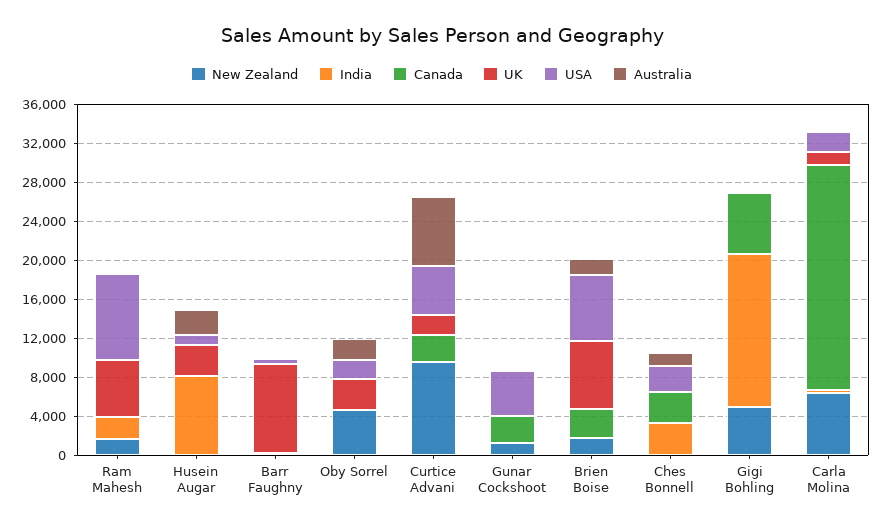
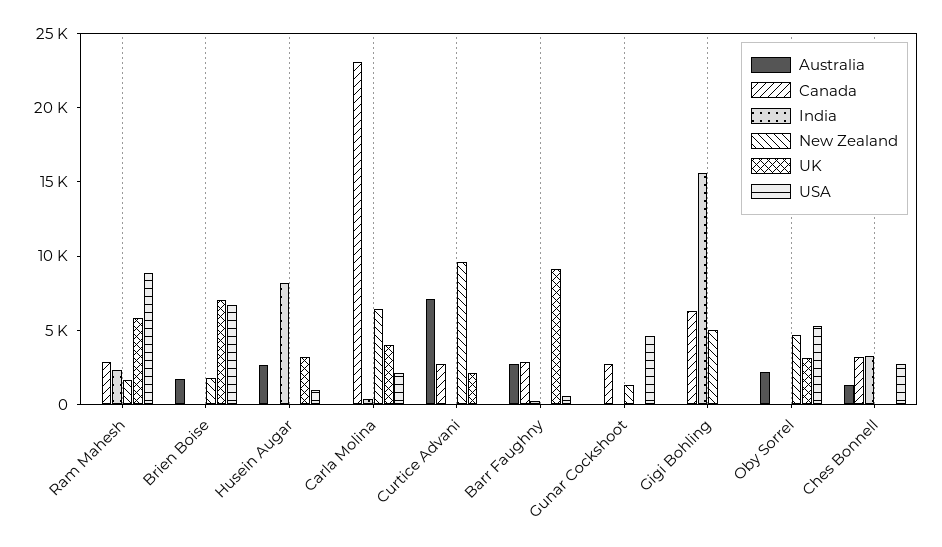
  {
    "New Zealand": {
      "Ram Mahesh": 2000,
      "Husein Augar": 0,
      "Barr Faughny": 0,
      "Oby Sorrel": 5000,
      "Curtice Advani": 10000,
      "Gunar Cockshoot": 1000,
      "Brien Boise": 2000,
      "Ches Bonnell": 0,
      "Gigi Bohling": 5000,
      "Carla Molina": 6000
    },
    "India": {
      "Ram Mahesh": 2000,
      "Husein Augar": 8000,
      "Barr Faughny": 0,
      "Oby Sorrel": 0,
      "Curtice Advani": 0,
      "Gunar Cockshoot": 0,
      "Brien Boise": 0,
      "Ches Bonnell": 3000,
      "Gigi Bohling": 16000,
      "Carla Molina": 0
    },
    "Canada": {
-     "Ram Mahesh": 0,
+     "Ram Mahesh": 3000,
      "Husein Augar": 0,
-     "Barr Faughny": 0,
+     "Barr Faughny": 3000,
      "Oby Sorrel": 0,
      "Curtice Advani": 3000,
      "Gunar Cockshoot": 3000,
-     "Brien Boise": 3000,
+     "Brien Boise": 0,
      "Ches Bonnell": 3000,
      "Gigi Bohling": 6000,
      "Carla Molina": 23000
    },
    "UK": {
      "Ram Mahesh": 6000,
      "Husein Augar": 3000,
      "Barr Faughny": 9000,
      "Oby Sorrel": 3000,
      "Curtice Advani": 2000,
      "Gunar Cockshoot": 0,
      "Brien Boise": 7000,
      "Ches Bonnell": 0,
      "Gigi Bohling": 0,
-     "Carla Molina": 1000
+     "Carla Molina": 4000
    },
    "USA": {
      "Ram Mahesh": 9000,
      "Husein Augar": 1000,
      "Barr Faughny": 1000,
-     "Oby Sorrel": 2000,
+     "Oby Sorrel": 5000,
-     "Curtice Advani": 5000,
+     "Curtice Advani": 0,
      "Gunar Cockshoot": 5000,
      "Brien Boise": 7000,
      "Ches Bonnell": 3000,
      "Gigi Bohling": 0,
      "Carla Molina": 2000
    },
    "Australia": {
      "Ram Mahesh": 0,
      "Husein Augar": 3000,
-     "Barr Faughny": 0,
+     "Barr Faughny": 3000,
      "Oby Sorrel": 2000,
      "Curtice Advani": 7000,
      "Gunar Cockshoot": 0,
      "Brien Boise": 2000,
      "Ches Bonnell": 1000,
      "Gigi Bohling": 0,
      "Carla Molina": 0
    }
  }

